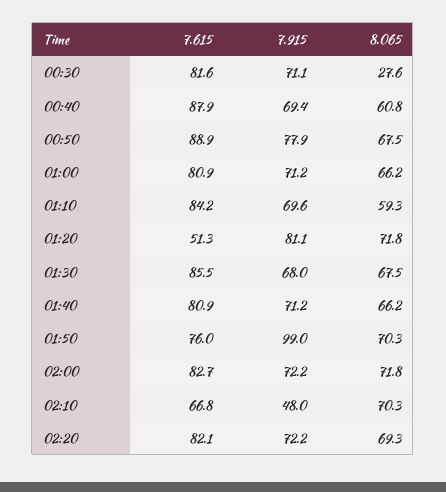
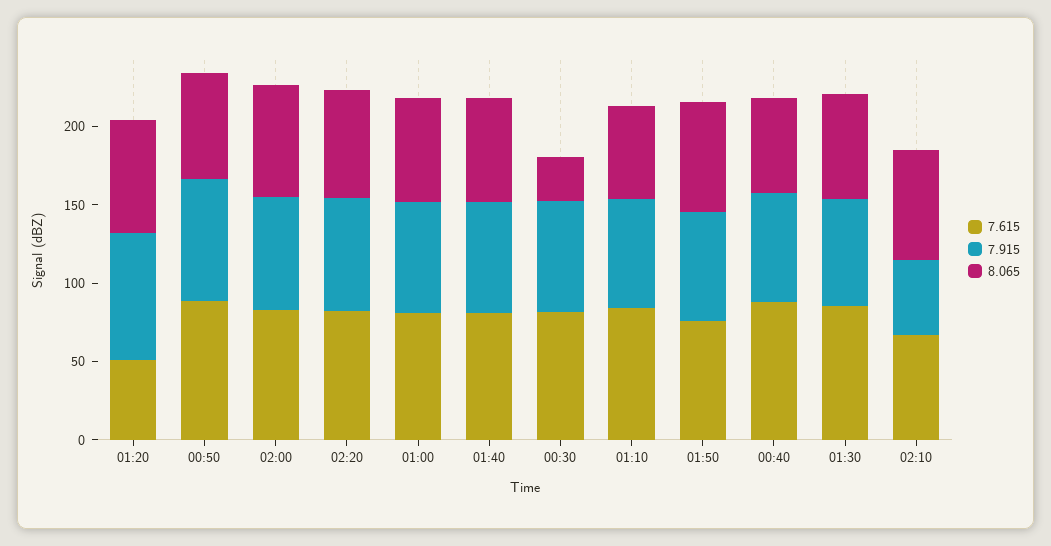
  {
    "7.615": {
      "00:30": 81.6,
      "00:40": 87.9,
      "00:50": 88.9,
      "01:00": 80.9,
      "01:10": 84.2,
      "01:20": 51.3,
      "01:30": 85.5,
      "01:40": 80.9,
      "01:50": 76,
      "02:00": 82.7,
      "02:10": 66.8,
      "02:20": 82.1
    },
    "7.915": {
      "00:30": 71.1,
      "00:40": 69.4,
      "00:50": 77.9,
      "01:00": 71.2,
      "01:10": 69.6,
      "01:20": 81.1,
      "01:30": 68,
      "01:40": 71.2,
-     "01:50": 99,
+     "01:50": 70,
      "02:00": 72.2,
      "02:10": 48,
      "02:20": 72.2
    },
    "8.065": {
      "00:30": 27.6,
      "00:40": 60.8,
      "00:50": 67.5,
      "01:00": 66.2,
      "01:10": 59.3,
      "01:20": 71.8,
      "01:30": 67.5,
      "01:40": 66.2,
      "01:50": 70.3,
      "02:00": 71.8,
      "02:10": 70.3,
      "02:20": 69.3
    }
  }

